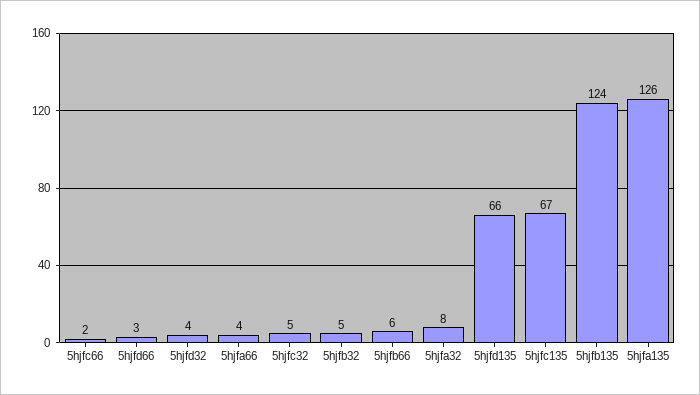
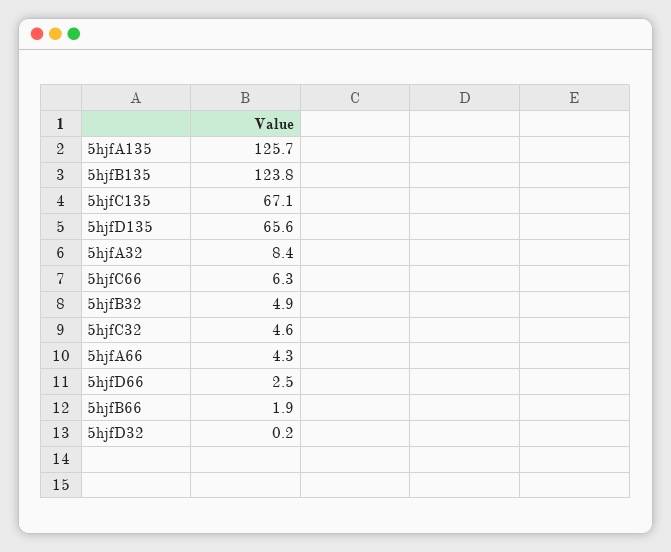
  {
-   "5hjfc66": 2,
+   "5hjfc66": 6.3,
    "5hjfd66": 2.5,
-   "5hjfd32": 4,
+   "5hjfd32": 0.2,
    "5hjfa66": 4.3,
    "5hjfc32": 4.6,
    "5hjfb32": 4.9,
-   "5hjfb66": 6,
+   "5hjfb66": 1.9,
    "5hjfa32": 8.4,
    "5hjfd135": 65.6,
    "5hjfc135": 67.1,
    "5hjfb135": 123.8,
    "5hjfa135": 125.7
  }

